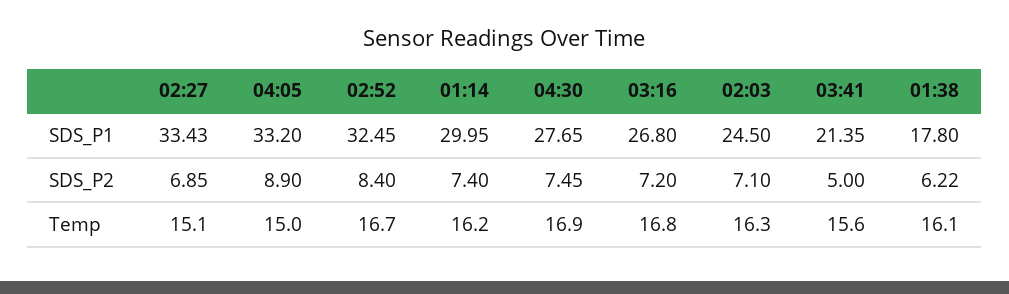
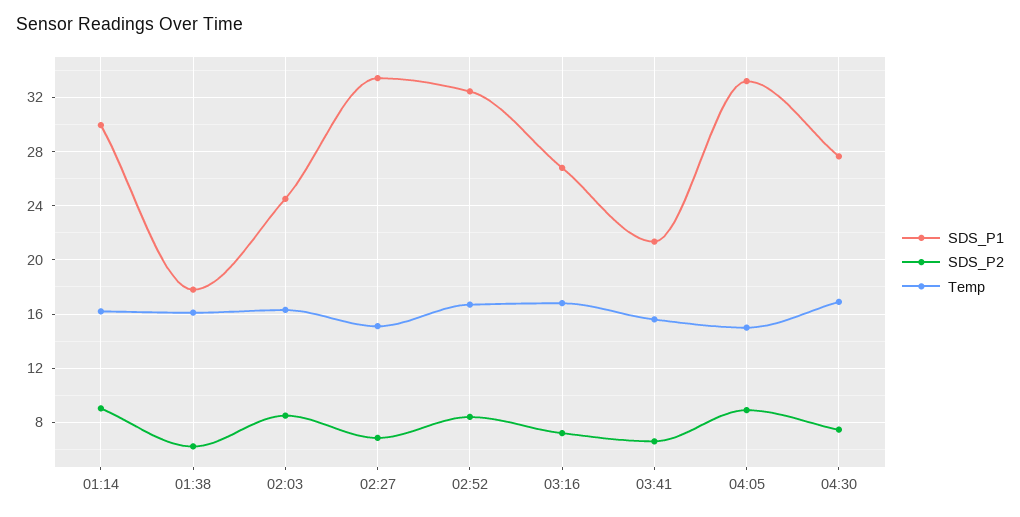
  {
    "SDS_P1": {
      "02:27": 33.43,
      "04:05": 33.2,
      "02:52": 32.45,
      "01:14": 29.95,
      "04:30": 27.65,
      "03:16": 26.8,
      "02:03": 24.5,
      "03:41": 21.35,
      "01:38": 17.8
    },
    "SDS_P2": {
      "02:27": 6.85,
      "04:05": 8.9,
      "02:52": 8.4,
-     "01:14": 7.4,
+     "01:14": 9,
      "04:30": 7.45,
      "03:16": 7.2,
-     "02:03": 7.1,
+     "02:03": 8.5,
-     "03:41": 5,
+     "03:41": 6.5,
      "01:38": 6.22
    },
    "Temp": {
      "02:27": 15.1,
      "04:05": 15,
      "02:52": 16.7,
      "01:14": 16.2,
      "04:30": 16.9,
      "03:16": 16.8,
      "02:03": 16.3,
      "03:41": 15.6,
      "01:38": 16.1
    }
  }

